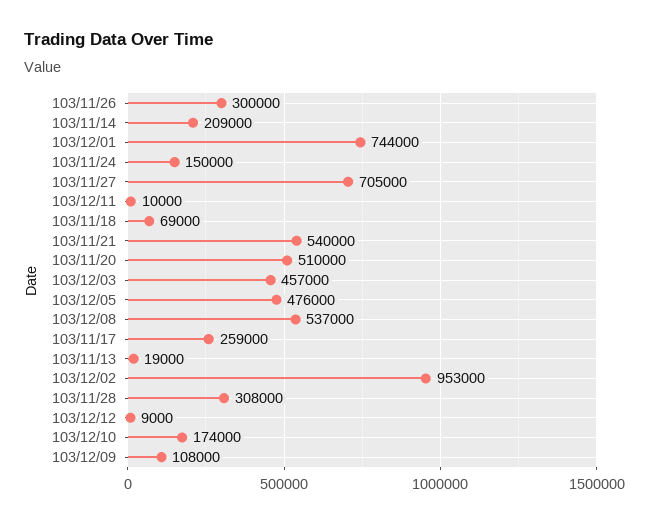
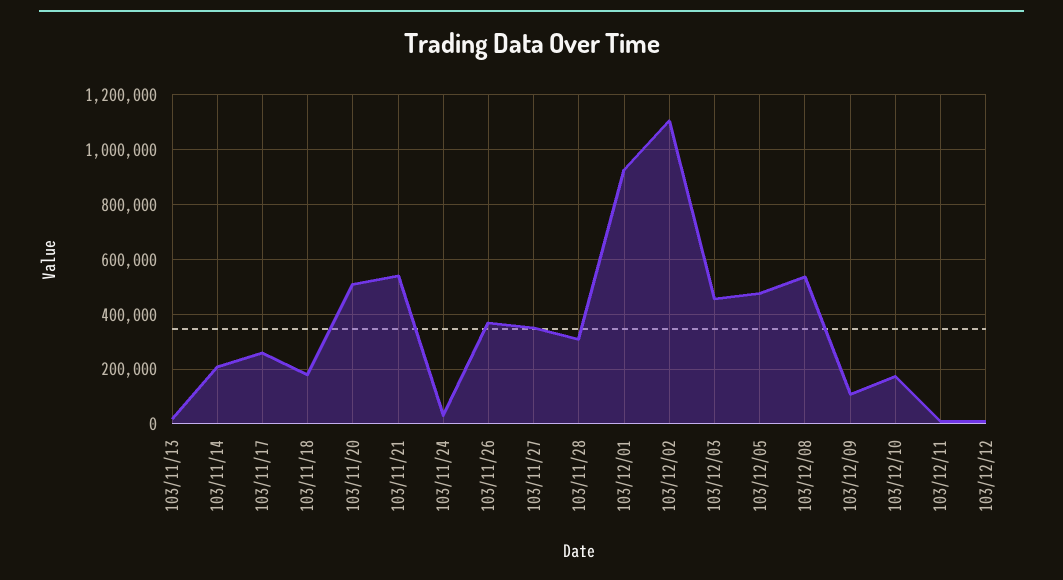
  {
-   "103/11/26": 300000,
+   "103/11/26": 375000,
    "103/11/14": 209000,
-   "103/12/01": 744000,
+   "103/12/01": 925000,
-   "103/11/24": 150000,
+   "103/11/24": 25000,
-   "103/11/27": 705000,
+   "103/11/27": 350000,
    "103/12/11": 10000,
-   "103/11/18": 69000,
+   "103/11/18": 175000,
    "103/11/21": 540000,
    "103/11/20": 510000,
    "103/12/03": 457000,
    "103/12/05": 476000,
    "103/12/08": 537000,
    "103/11/17": 259000,
    "103/11/13": 19000,
-   "103/12/02": 953000,
+   "103/12/02": 1100000,
    "103/11/28": 308000,
    "103/12/12": 9000,
    "103/12/10": 174000,
    "103/12/09": 108000
  }

